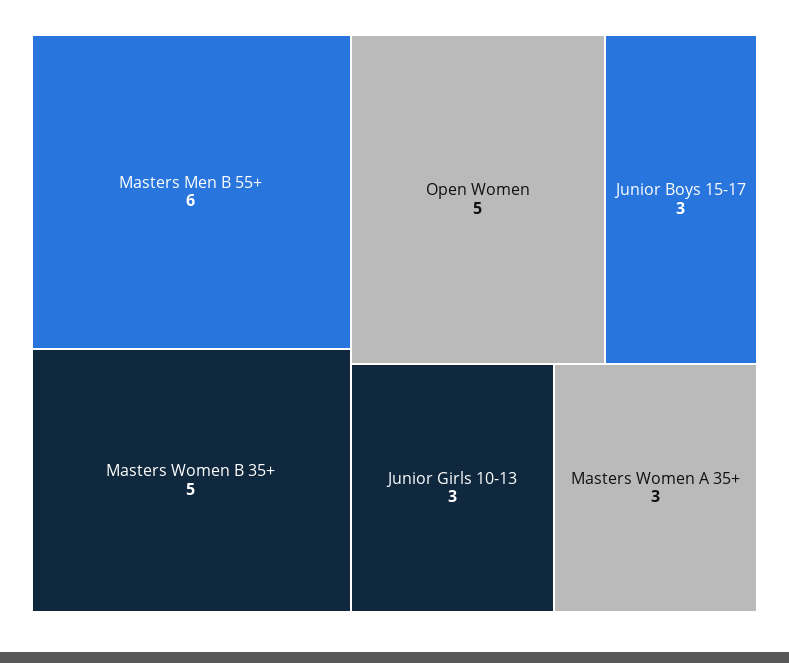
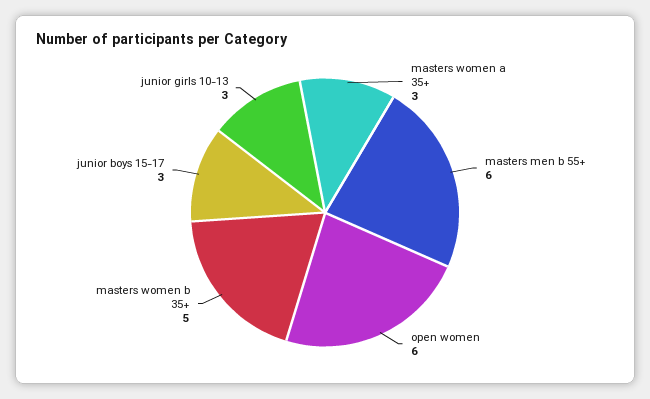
  {
    "Masters Men B 55+": 6,
    "Masters Women B 35+": 5,
-   "Open Women": 5,
+   "Open Women": 6,
    "Junior Boys 15-17": 3,
    "Junior Girls 10-13": 3,
    "Masters Women A 35+": 3
  }

